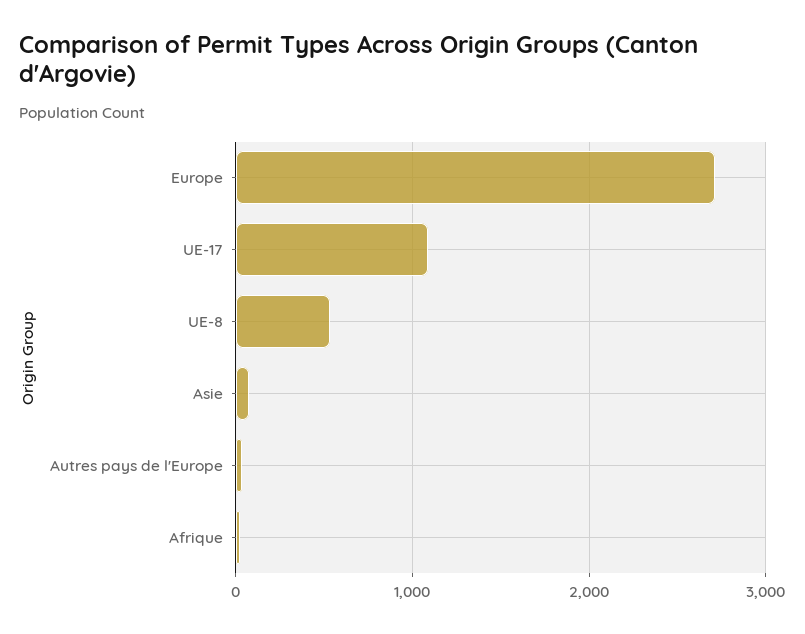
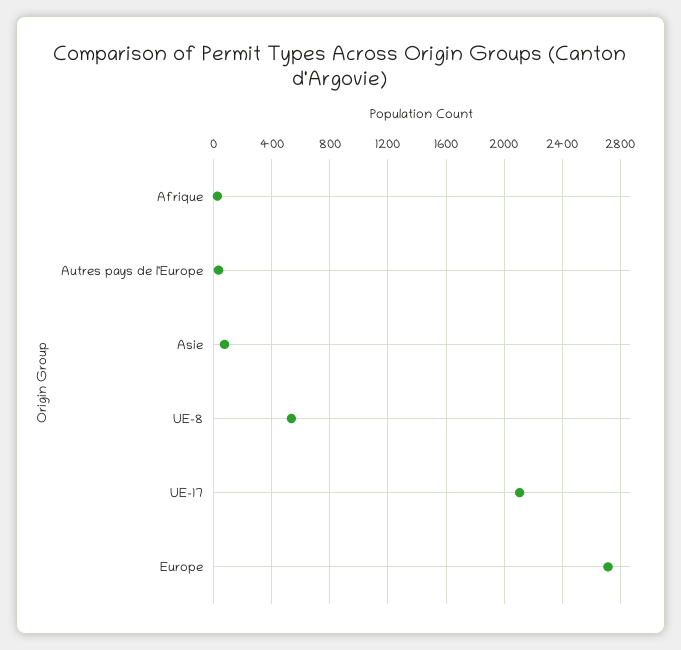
  {
    "Europe": 2700,
-   "UE-17": 1100,
+   "UE-17": 2100,
    "UE-8": 550,
    "Asie": 100,
    "Autres pays de l'Europe": 50,
    "Afrique": 50
  }

